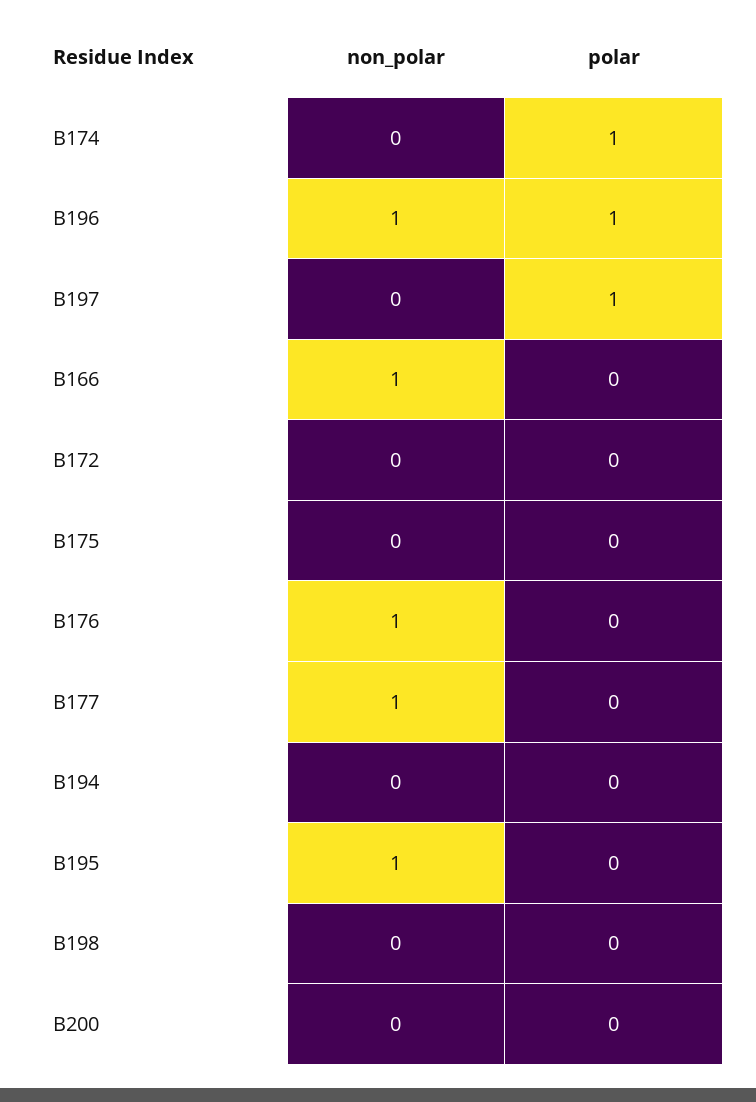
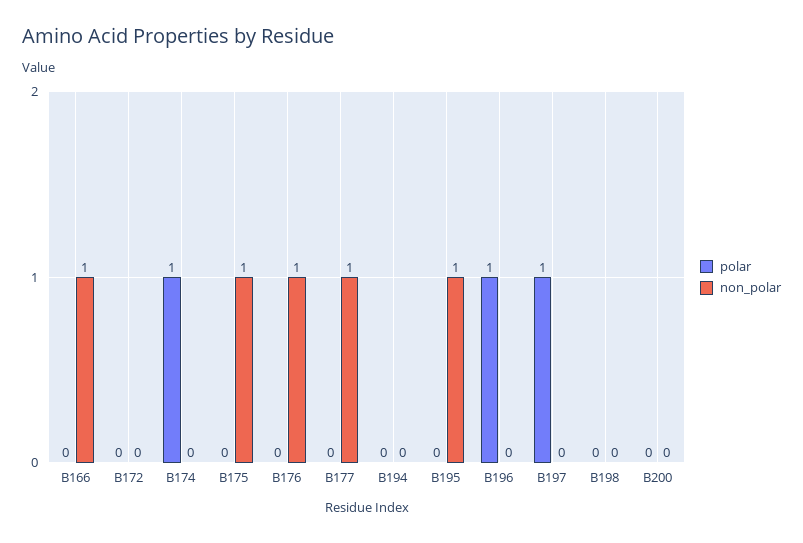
  {
    "non_polar": {
      "B174": 0,
-     "B196": 1,
+     "B196": 0,
      "B197": 0,
      "B166": 1,
      "B172": 0,
-     "B175": 0,
+     "B175": 1,
      "B176": 1,
      "B177": 1,
      "B194": 0,
      "B195": 1,
      "B198": 0,
      "B200": 0
    },
    "polar": {
      "B174": 1,
      "B196": 1,
      "B197": 1,
      "B166": 0,
      "B172": 0,
      "B175": 0,
      "B176": 0,
      "B177": 0,
      "B194": 0,
      "B195": 0,
      "B198": 0,
      "B200": 0
    }
  }

